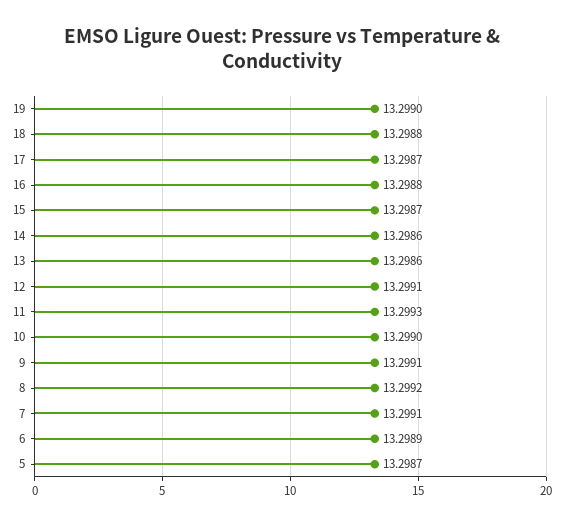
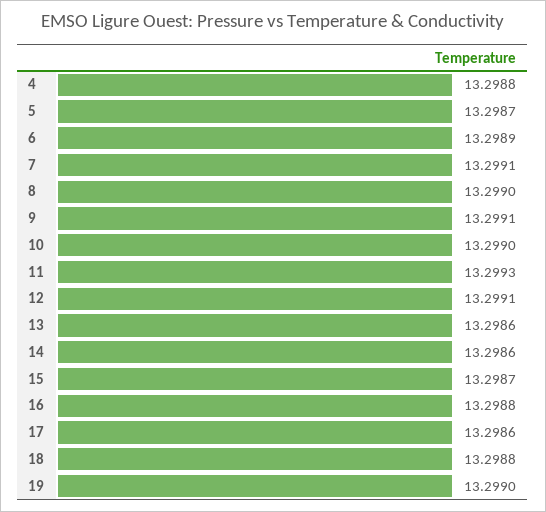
  {
    "19": 13.299,
    "18": 13.2988,
-   "17": 13.2987,
+   "17": 13.2986,
    "16": 13.2988,
    "15": 13.2987,
    "14": 13.2986,
    "13": 13.2986,
    "12": 13.2991,
    "11": 13.2993,
    "10": 13.299,
    "9": 13.2991,
-   "8": 13.2992,
+   "8": 13.299,
    "7": 13.2991,
    "6": 13.2989,
-   "5": 13.2987
+   "5": 13.2987,
+   "4": 13.2988
  }

